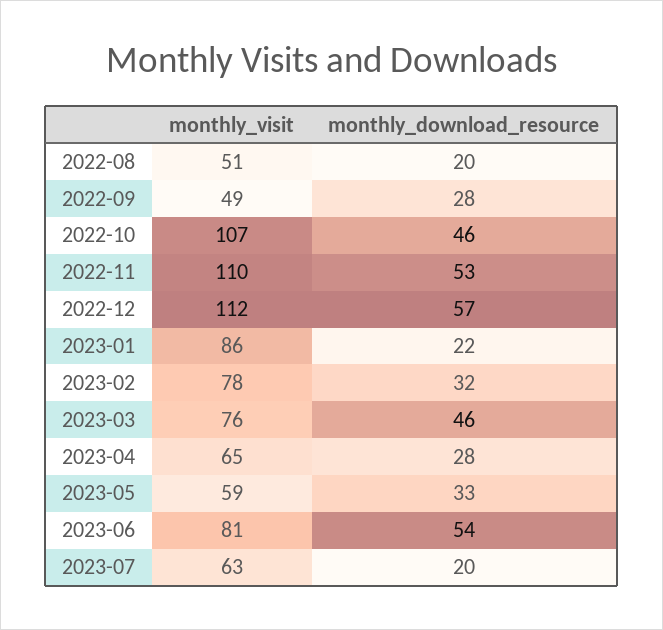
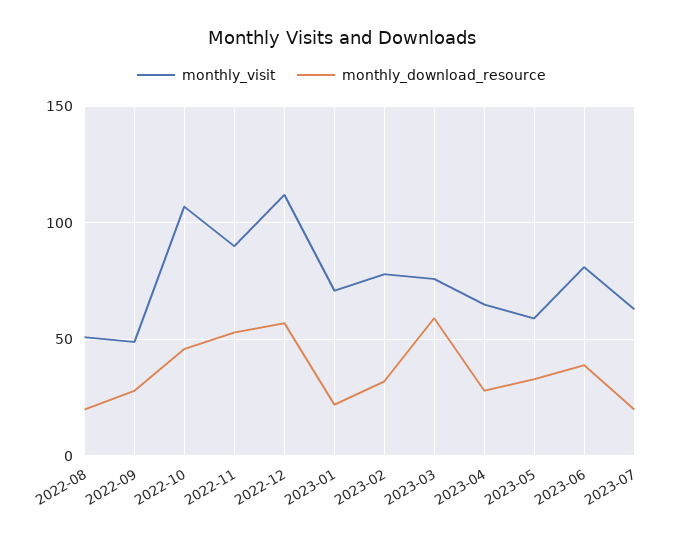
  {
    "monthly_visit": {
      "2022-08": 51,
      "2022-09": 49,
      "2022-10": 107,
-     "2022-11": 110,
+     "2022-11": 90,
      "2022-12": 112,
-     "2023-01": 86,
+     "2023-01": 70,
      "2023-02": 78,
      "2023-03": 76,
      "2023-04": 65,
      "2023-05": 59,
      "2023-06": 81,
      "2023-07": 63
    },
    "monthly_download_resource": {
      "2022-08": 20,
      "2022-09": 28,
      "2022-10": 46,
      "2022-11": 53,
      "2022-12": 57,
      "2023-01": 22,
      "2023-02": 32,
-     "2023-03": 46,
+     "2023-03": 60,
      "2023-04": 28,
      "2023-05": 33,
-     "2023-06": 54,
+     "2023-06": 40,
      "2023-07": 20
    }
  }

